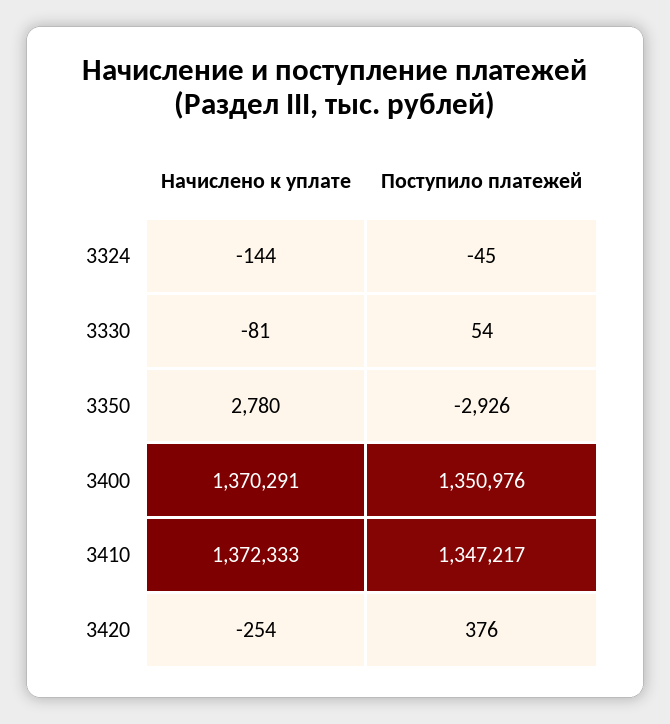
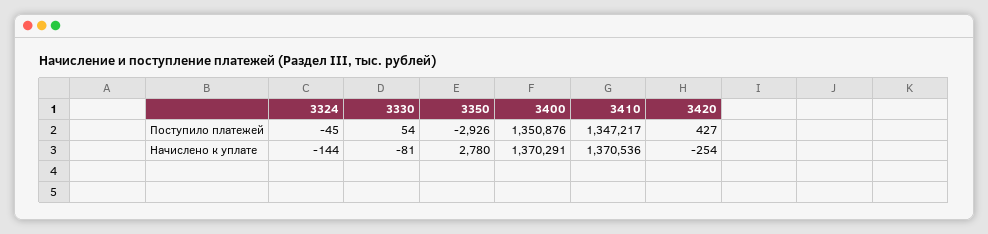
  {
    "Начислено к уплате": {
      "3324": -144,
      "3330": -81,
      "3350": 2780,
      "3400": 1370291,
-     "3410": 1372333,
+     "3410": 1370536,
      "3420": -254
    },
    "Поступило платежей": {
      "3324": -45,
      "3330": 54,
      "3350": -2926,
-     "3400": 1350976,
+     "3400": 1350876,
      "3410": 1347217,
-     "3420": 376
+     "3420": 427
    }
  }

